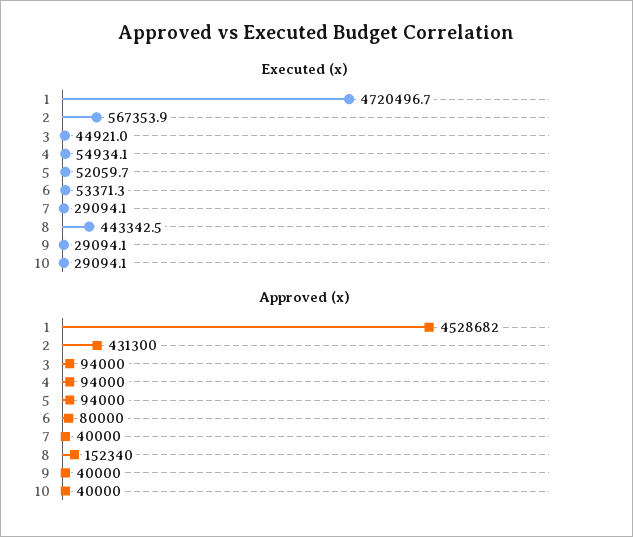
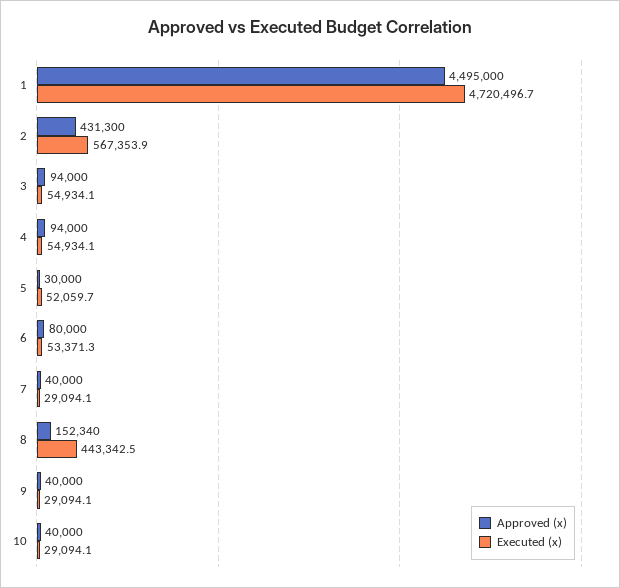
  {
    "Executed (x)": {
      "1": 4720496.7,
      "2": 567353.9,
-     "3": 44921,
+     "3": 54934.1,
      "4": 54934.1,
      "5": 52059.7,
      "6": 53371.3,
      "7": 29094.1,
      "8": 443342.5,
      "9": 29094.1,
      "10": 29094.1
    },
    "Approved (x)": {
-     "1": 4528682,
+     "1": 4495000,
      "2": 431300,
      "3": 94000,
      "4": 94000,
-     "5": 94000,
+     "5": 30000,
      "6": 80000,
      "7": 40000,
      "8": 152340,
      "9": 40000,
      "10": 40000
    }
  }

